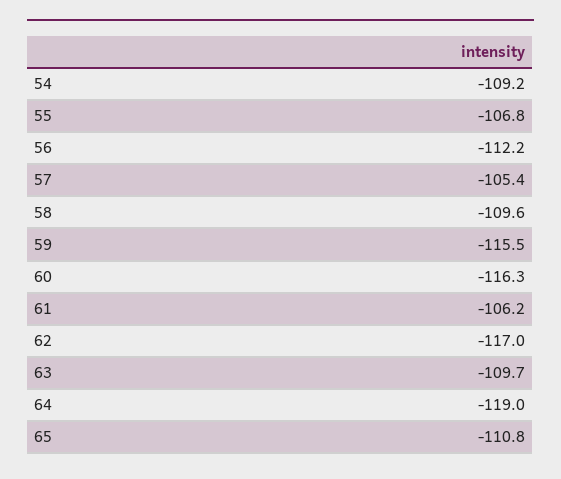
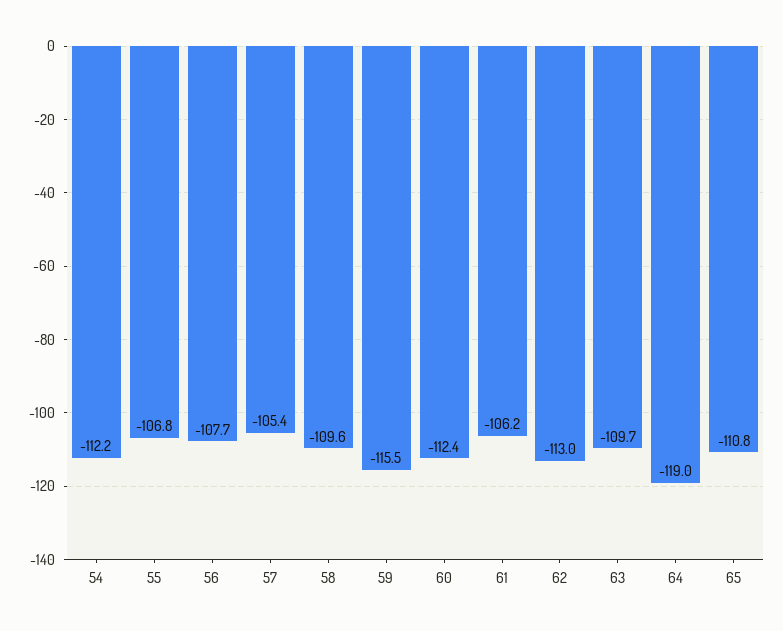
  {
-   "54": -109.2,
+   "54": -112.2,
    "55": -106.8,
-   "56": -112.2,
+   "56": -107.7,
    "57": -105.4,
    "58": -109.6,
    "59": -115.5,
-   "60": -116.3,
+   "60": -112.4,
    "61": -106.2,
-   "62": -117,
+   "62": -113,
    "63": -109.7,
    "64": -119,
    "65": -110.8
  }

